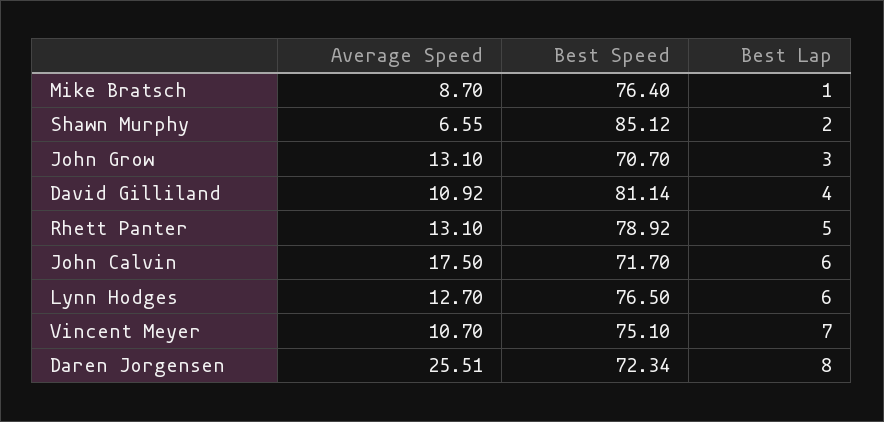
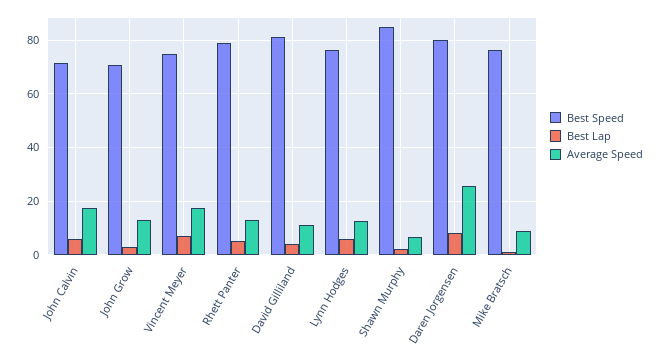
  {
    "Average Speed": {
      "Mike Bratsch": 8.7,
      "Shawn Murphy": 6.55,
      "John Grow": 13.1,
      "David Gilliland": 10.92,
      "Rhett Panter": 13.1,
      "John Calvin": 17.5,
      "Lynn Hodges": 12.7,
-     "Vincent Meyer": 10.7,
+     "Vincent Meyer": 17.5,
      "Daren Jorgensen": 25.51
    },
    "Best Speed": {
      "Mike Bratsch": 76.4,
      "Shawn Murphy": 85.12,
      "John Grow": 70.7,
      "David Gilliland": 81.14,
      "Rhett Panter": 78.92,
      "John Calvin": 71.7,
      "Lynn Hodges": 76.5,
      "Vincent Meyer": 75.1,
-     "Daren Jorgensen": 72.34
+     "Daren Jorgensen": 80
    },
    "Best Lap": {
      "Mike Bratsch": 1,
      "Shawn Murphy": 2,
      "John Grow": 3,
      "David Gilliland": 4,
      "Rhett Panter": 5,
      "John Calvin": 6,
      "Lynn Hodges": 6,
      "Vincent Meyer": 7,
      "Daren Jorgensen": 8
    }
  }

